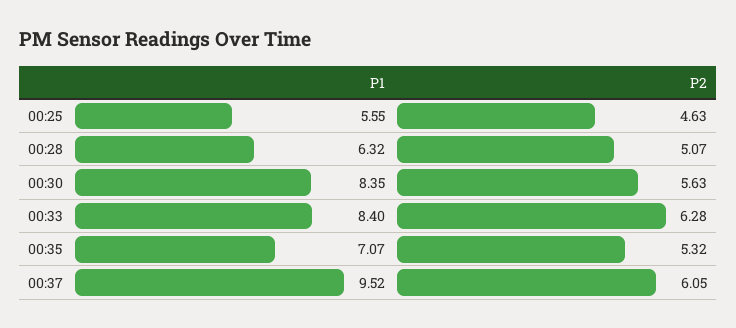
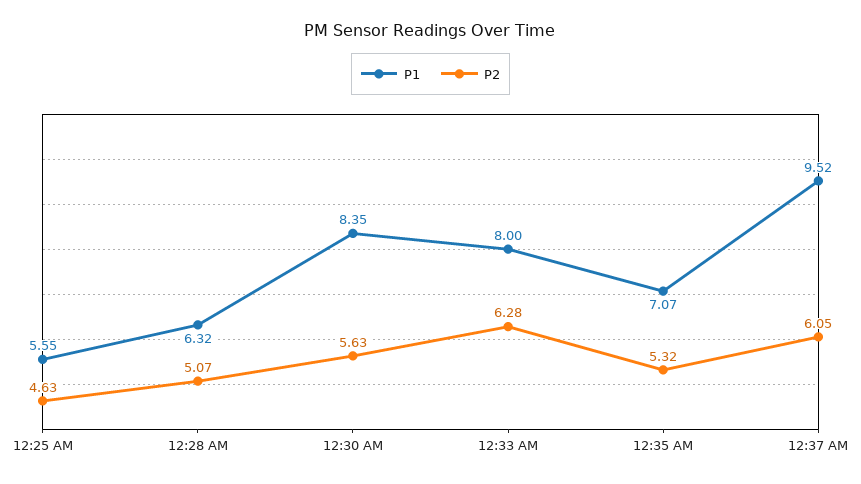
  {
    "P1": {
      "00:25": 5.55,
      "00:28": 6.32,
      "00:30": 8.35,
-     "00:33": 8.4,
+     "00:33": 8,
      "00:35": 7.07,
      "00:37": 9.52
    },
    "P2": {
      "00:25": 4.63,
      "00:28": 5.07,
      "00:30": 5.63,
      "00:33": 6.28,
      "00:35": 5.32,
      "00:37": 6.05
    }
  }

